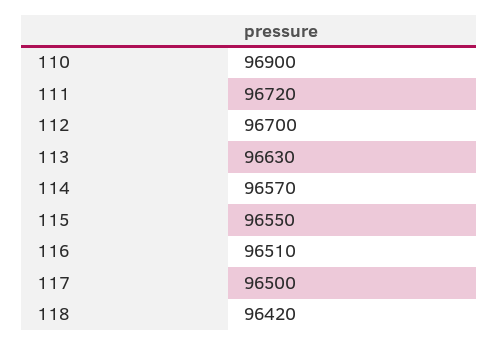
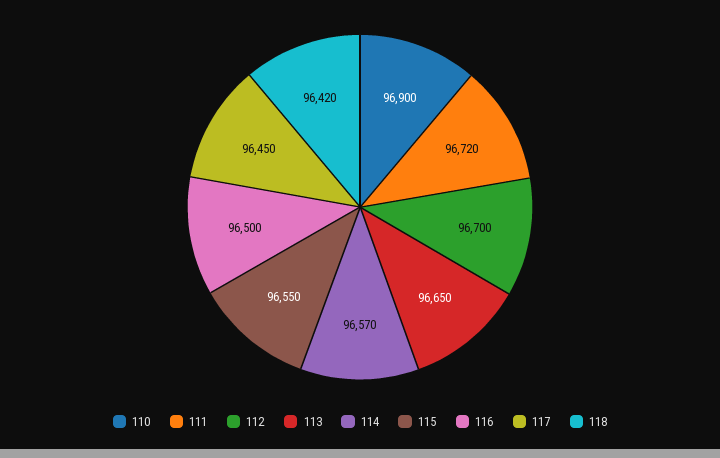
  {
    "110": 96900,
    "111": 96720,
    "112": 96700,
-   "113": 96630,
+   "113": 96650,
    "114": 96570,
    "115": 96550,
-   "116": 96510,
+   "116": 96500,
-   "117": 96500,
+   "117": 96450,
    "118": 96420
  }

